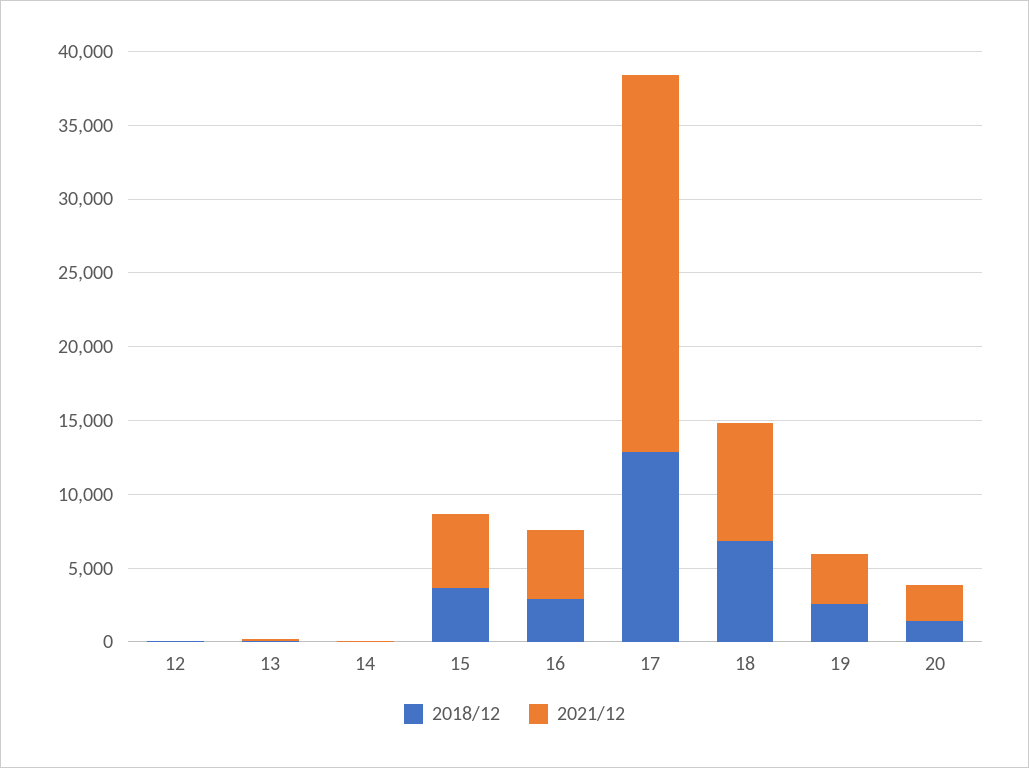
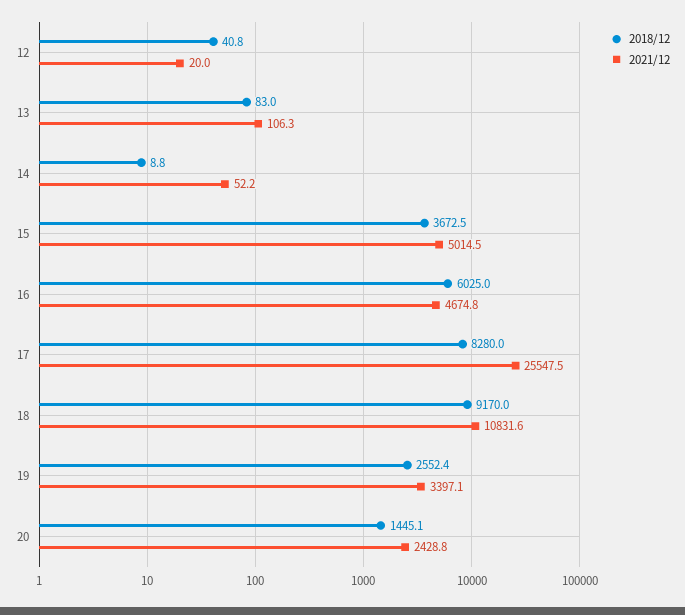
  {
    "2018/12": {
      "12": 40.8,
      "13": 83,
      "14": 8.8,
      "15": 3672.5,
-     "16": 3000,
+     "16": 6025,
-     "17": 13000,
+     "17": 8280,
-     "18": 7000,
+     "18": 9170,
      "19": 2552.4,
      "20": 1445.1
    },
    "2021/12": {
      "12": 20,
      "13": 106.3,
      "14": 52.2,
      "15": 5014.5,
      "16": 4674.8,
      "17": 25547.5,
-     "18": 8000,
+     "18": 10831.6,
      "19": 3397.1,
      "20": 2428.8
    }
  }

